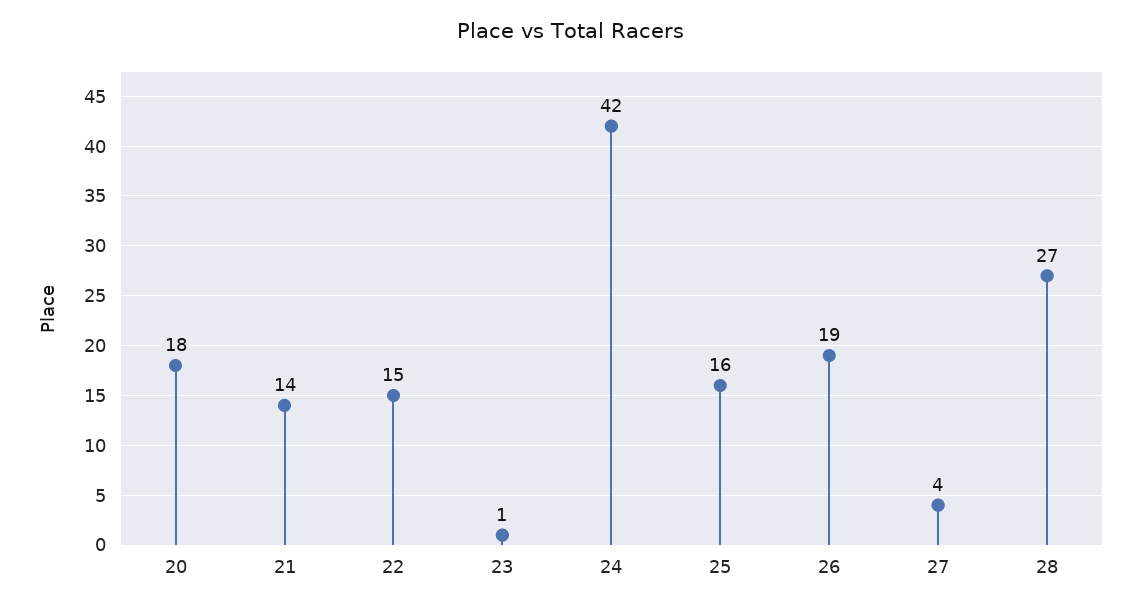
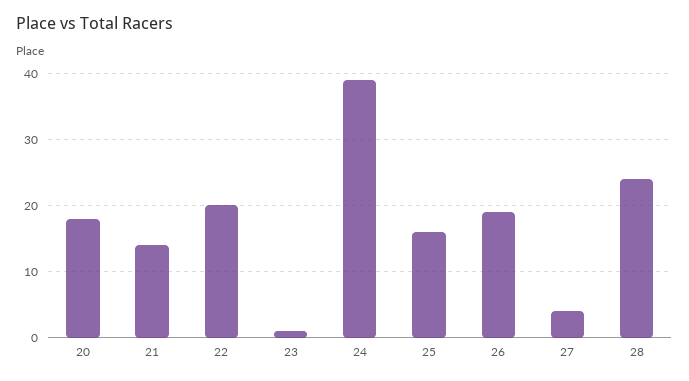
  {
    "20": 18,
    "21": 14,
-   "22": 15,
+   "22": 20,
    "23": 1,
-   "24": 42,
+   "24": 39,
    "25": 16,
    "26": 19,
    "27": 4,
-   "28": 27
+   "28": 24
  }

